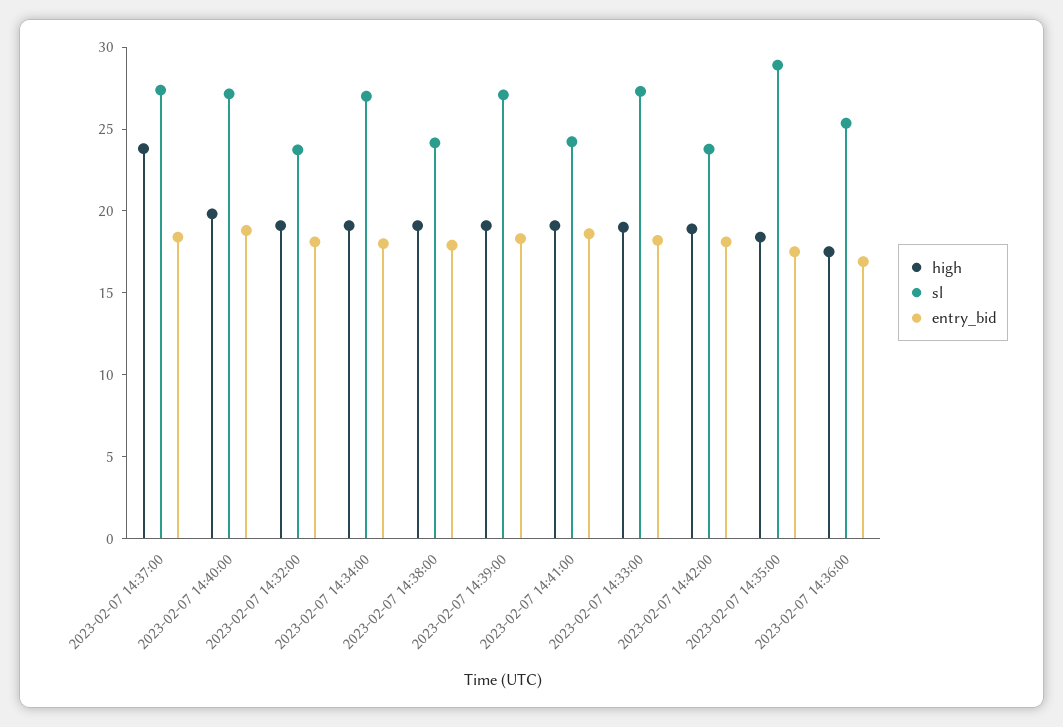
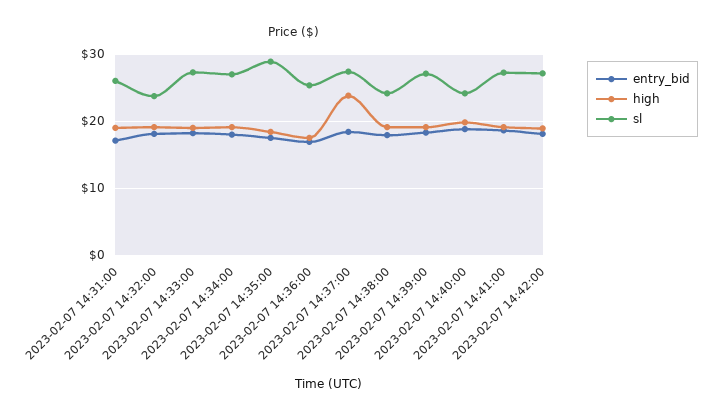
  {
    "high": {
      "2023-02-07 14:37:00": 24,
      "2023-02-07 14:40:00": 20,
      "2023-02-07 14:32:00": 19,
      "2023-02-07 14:34:00": 19,
      "2023-02-07 14:38:00": 19,
      "2023-02-07 14:39:00": 19,
      "2023-02-07 14:41:00": 19,
      "2023-02-07 14:33:00": 19,
      "2023-02-07 14:42:00": 19,
      "2023-02-07 14:35:00": 18,
-     "2023-02-07 14:36:00": 18
+     "2023-02-07 14:36:00": 18,
+     "2023-02-07 14:31:00": 19
    },
    "sl": {
      "2023-02-07 14:37:00": 27,
-     "2023-02-07 14:40:00": 27,
+     "2023-02-07 14:40:00": 24,
      "2023-02-07 14:32:00": 24,
      "2023-02-07 14:34:00": 27,
      "2023-02-07 14:38:00": 24,
      "2023-02-07 14:39:00": 27,
-     "2023-02-07 14:41:00": 24,
+     "2023-02-07 14:41:00": 27,
      "2023-02-07 14:33:00": 27,
-     "2023-02-07 14:42:00": 24,
+     "2023-02-07 14:42:00": 27,
      "2023-02-07 14:35:00": 29,
-     "2023-02-07 14:36:00": 25
+     "2023-02-07 14:36:00": 25,
+     "2023-02-07 14:31:00": 26
    },
    "entry_bid": {
      "2023-02-07 14:37:00": 18,
      "2023-02-07 14:40:00": 19,
      "2023-02-07 14:32:00": 18,
      "2023-02-07 14:34:00": 18,
      "2023-02-07 14:38:00": 18,
      "2023-02-07 14:39:00": 18,
      "2023-02-07 14:41:00": 19,
      "2023-02-07 14:33:00": 18,
      "2023-02-07 14:42:00": 18,
      "2023-02-07 14:35:00": 18,
-     "2023-02-07 14:36:00": 17
+     "2023-02-07 14:36:00": 17,
+     "2023-02-07 14:31:00": 17
    }
  }

